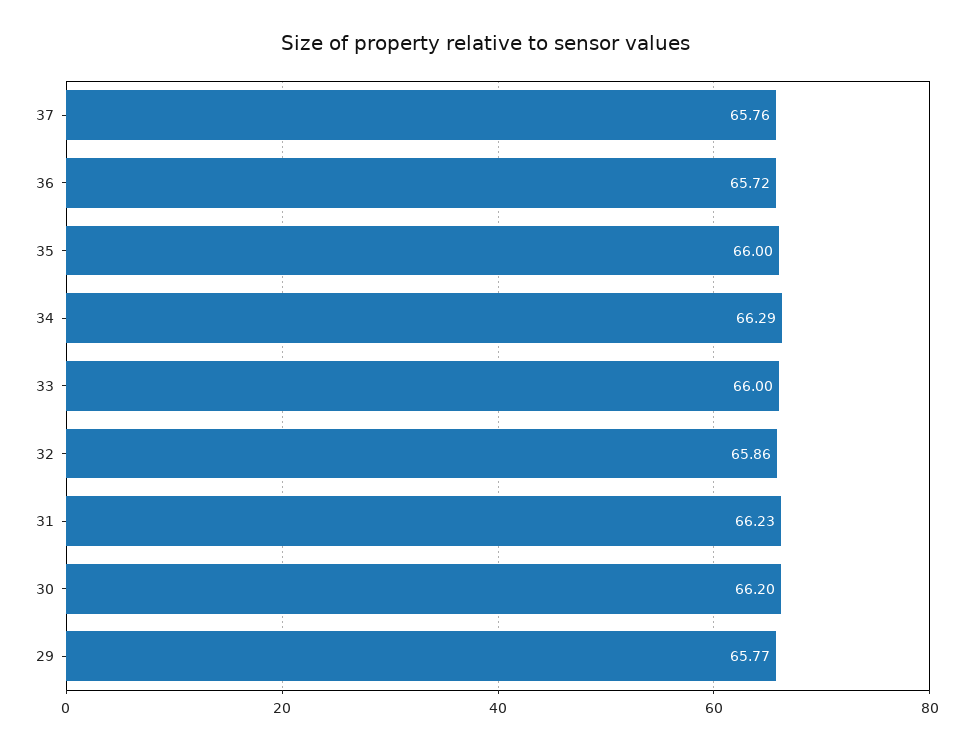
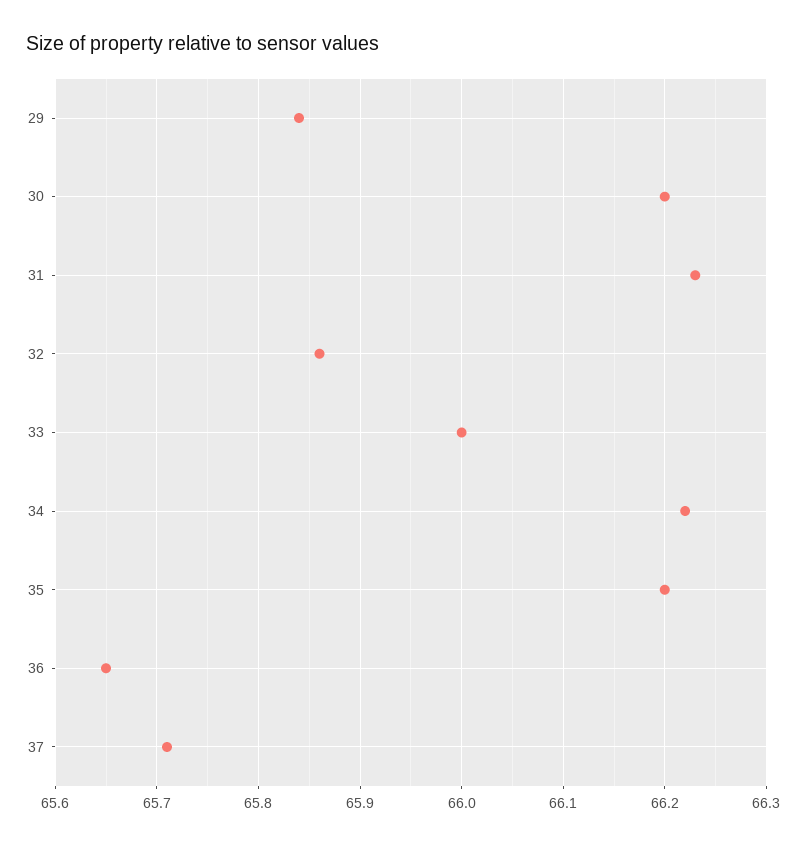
  {
-   "37": 65.76,
+   "37": 65.71,
-   "36": 65.72,
+   "36": 65.65,
-   "35": 66,
+   "35": 66.2,
-   "34": 66.29,
+   "34": 66.22,
    "33": 66,
    "32": 65.86,
    "31": 66.23,
    "30": 66.2,
-   "29": 65.77
+   "29": 65.84
  }

